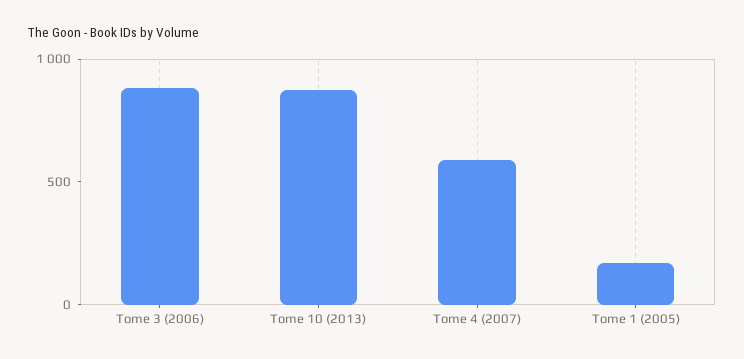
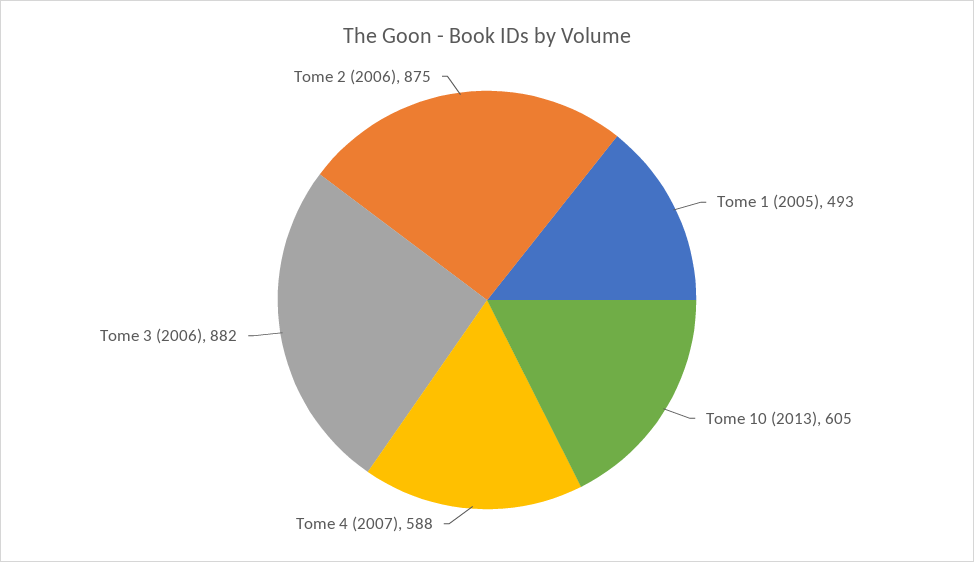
  {
    "Tome 3 (2006)": 882,
-   "Tome 10 (2013)": 900,
+   "Tome 10 (2013)": 605,
    "Tome 4 (2007)": 588,
-   "Tome 1 (2005)": 200
+   "Tome 1 (2005)": 493,
+   "Tome 2 (2006)": 875
  }

